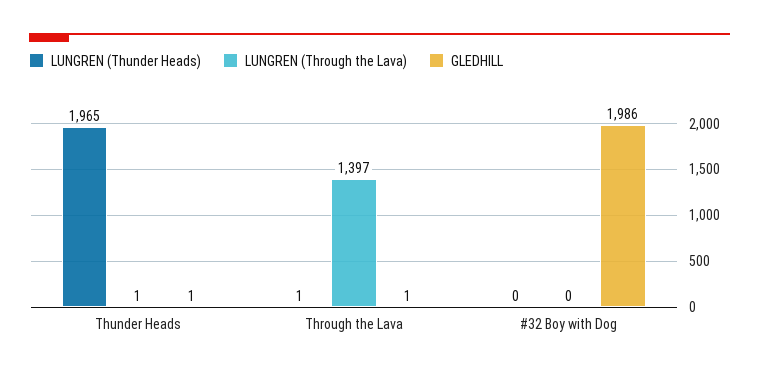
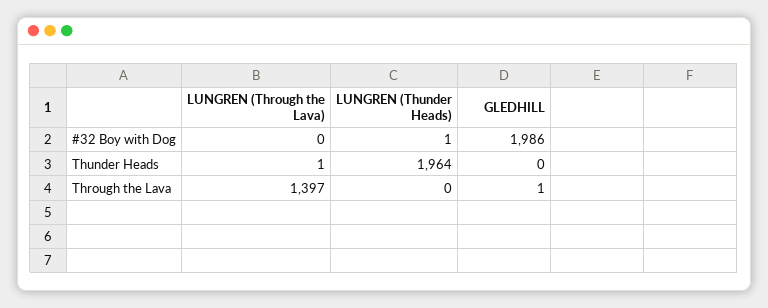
  {
    "LUNGREN (Thunder Heads)": {
-     "Thunder Heads": 1965,
+     "Thunder Heads": 1964,
-     "Through the Lava": 1,
+     "Through the Lava": 0,
-     "#32 Boy with Dog": 0
+     "#32 Boy with Dog": 1
    },
    "LUNGREN (Through the Lava)": {
      "Thunder Heads": 1,
      "Through the Lava": 1397,
      "#32 Boy with Dog": 0
    },
    "GLEDHILL": {
-     "Thunder Heads": 1,
+     "Thunder Heads": 0,
      "Through the Lava": 1,
      "#32 Boy with Dog": 1986
    }
  }

